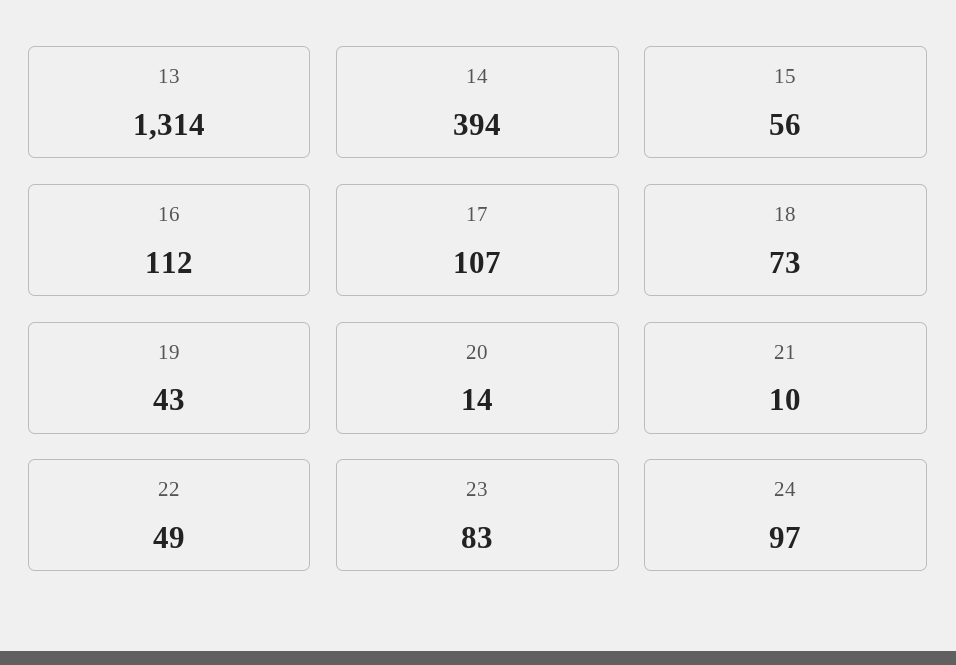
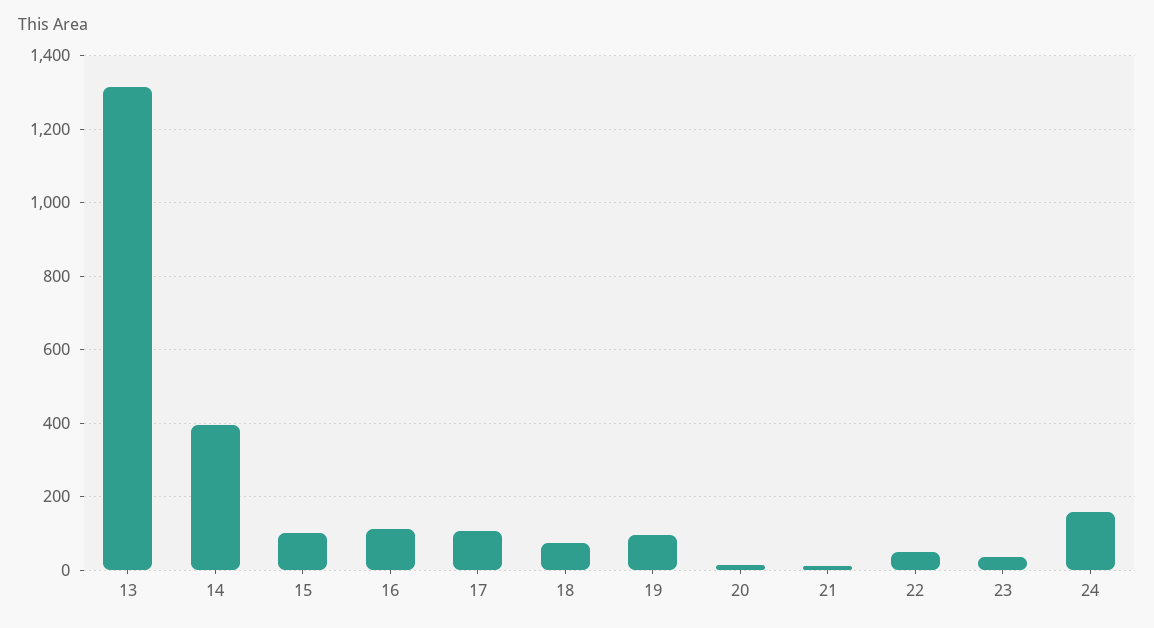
  {
    "13": 1314,
    "14": 394,
-   "15": 56,
+   "15": 100,
    "16": 112,
    "17": 107,
    "18": 73,
-   "19": 43,
+   "19": 100,
    "20": 14,
    "21": 10,
    "22": 49,
-   "23": 83,
+   "23": 40,
-   "24": 97
+   "24": 160
  }

